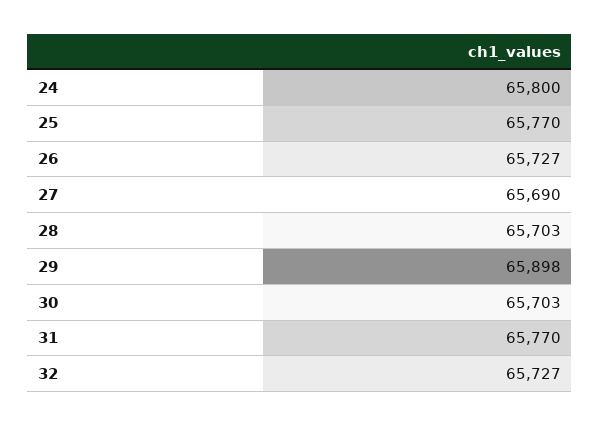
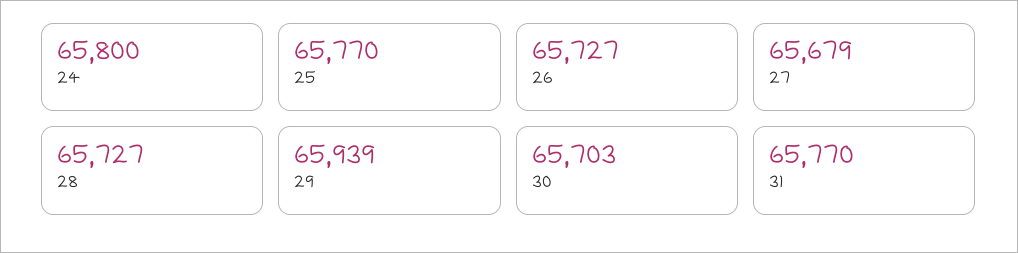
  {
    "24": 65800,
    "25": 65770,
    "26": 65727,
-   "27": 65690,
+   "27": 65679,
-   "28": 65703,
+   "28": 65727,
-   "29": 65898,
+   "29": 65939,
    "30": 65703,
-   "31": 65770,
+   "31": 65770
-   "32": 65727
  }

